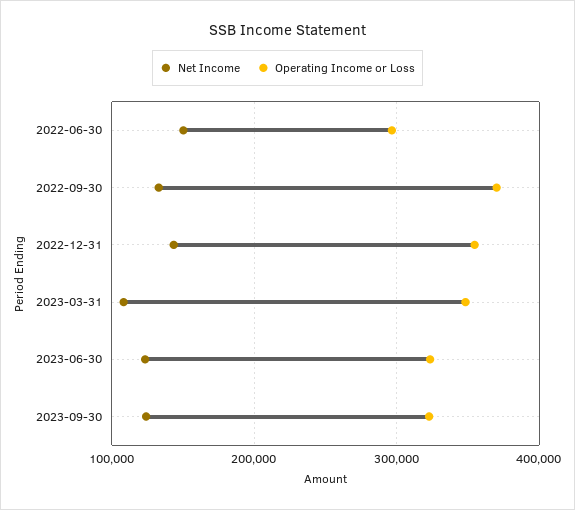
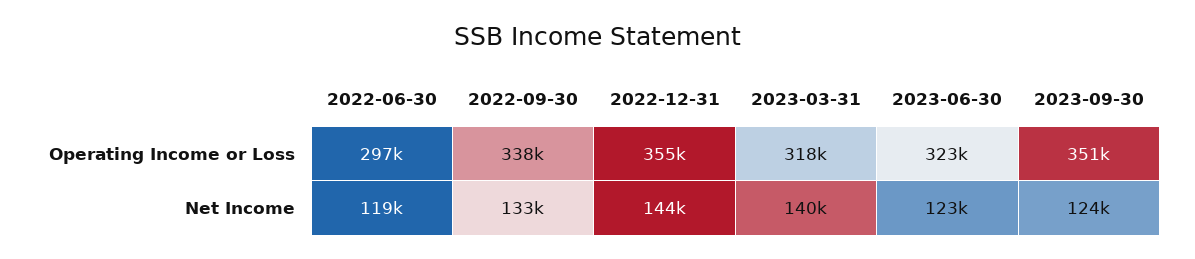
  {
    "Net Income": {
-     "2022-06-30": 150000,
+     "2022-06-30": 119000,
      "2022-09-30": 133000,
      "2022-12-31": 144000,
-     "2023-03-31": 110000,
+     "2023-03-31": 140000,
      "2023-06-30": 123000,
      "2023-09-30": 124000
    },
    "Operating Income or Loss": {
      "2022-06-30": 297000,
-     "2022-09-30": 370000,
+     "2022-09-30": 338000,
      "2022-12-31": 355000,
-     "2023-03-31": 350000,
+     "2023-03-31": 318000,
      "2023-06-30": 323000,
-     "2023-09-30": 320000
+     "2023-09-30": 351000
    }
  }

